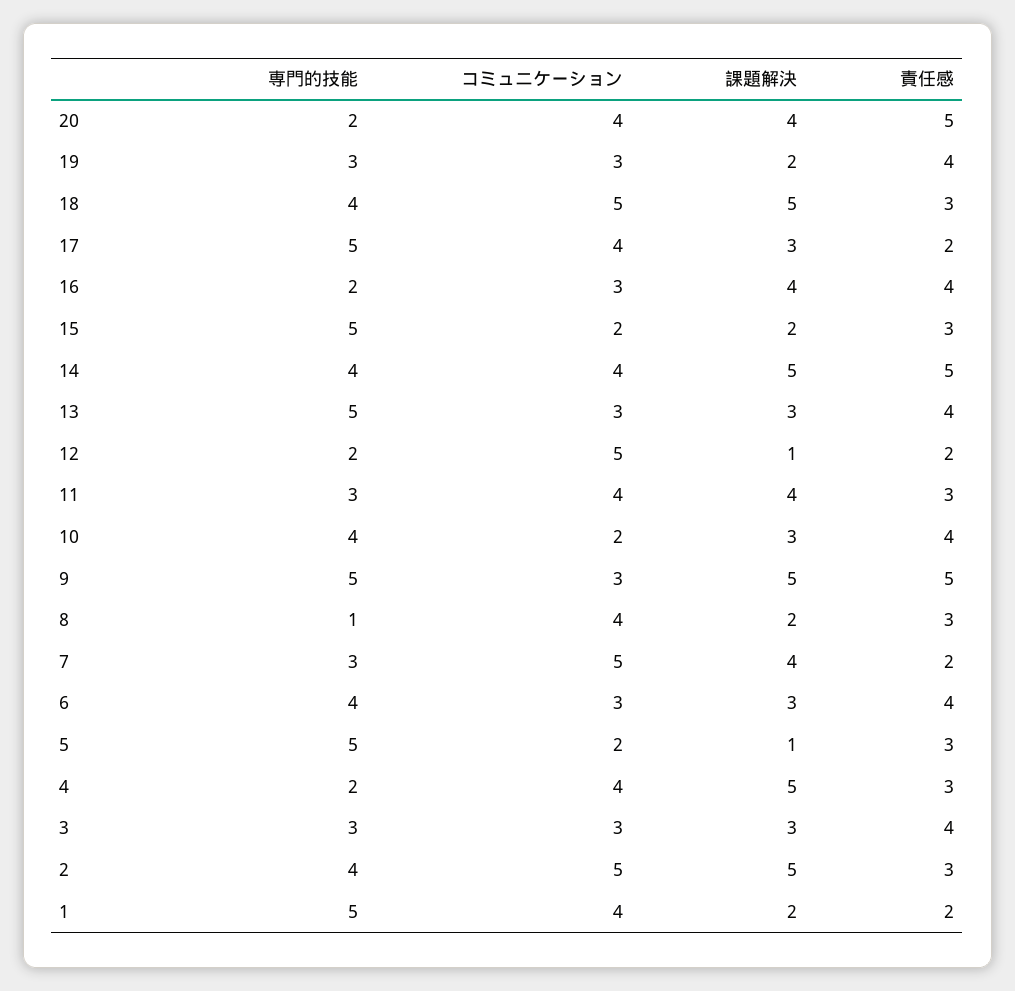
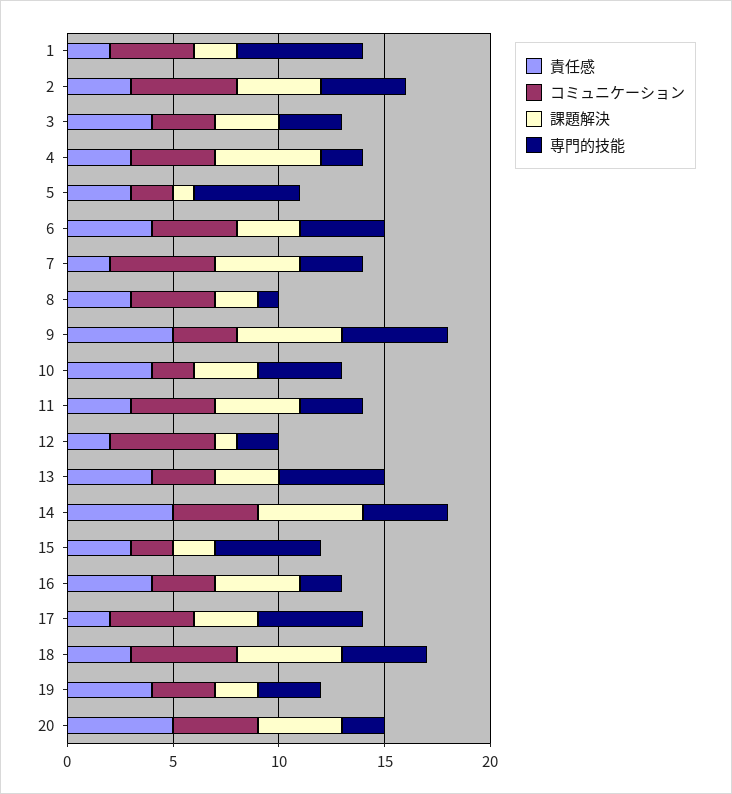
  {
    "専門的技能": {
      "20": 2,
      "19": 3,
      "18": 4,
      "17": 5,
      "16": 2,
      "15": 5,
      "14": 4,
      "13": 5,
      "12": 2,
      "11": 3,
      "10": 4,
      "9": 5,
      "8": 1,
      "7": 3,
      "6": 4,
      "5": 5,
      "4": 2,
      "3": 3,
      "2": 4,
-     "1": 5
+     "1": 6
    },
    "コミュニケーション": {
      "20": 4,
      "19": 3,
      "18": 5,
      "17": 4,
      "16": 3,
      "15": 2,
      "14": 4,
      "13": 3,
      "12": 5,
      "11": 4,
      "10": 2,
      "9": 3,
      "8": 4,
      "7": 5,
-     "6": 3,
+     "6": 4,
      "5": 2,
      "4": 4,
      "3": 3,
      "2": 5,
      "1": 4
    },
    "課題解決": {
      "20": 4,
      "19": 2,
      "18": 5,
      "17": 3,
      "16": 4,
      "15": 2,
      "14": 5,
      "13": 3,
      "12": 1,
      "11": 4,
      "10": 3,
      "9": 5,
      "8": 2,
      "7": 4,
      "6": 3,
      "5": 1,
      "4": 5,
      "3": 3,
-     "2": 5,
+     "2": 4,
      "1": 2
    },
    "責任感": {
      "20": 5,
      "19": 4,
      "18": 3,
      "17": 2,
      "16": 4,
      "15": 3,
      "14": 5,
      "13": 4,
      "12": 2,
      "11": 3,
      "10": 4,
      "9": 5,
      "8": 3,
      "7": 2,
      "6": 4,
      "5": 3,
      "4": 3,
      "3": 4,
      "2": 3,
      "1": 2
    }
  }

